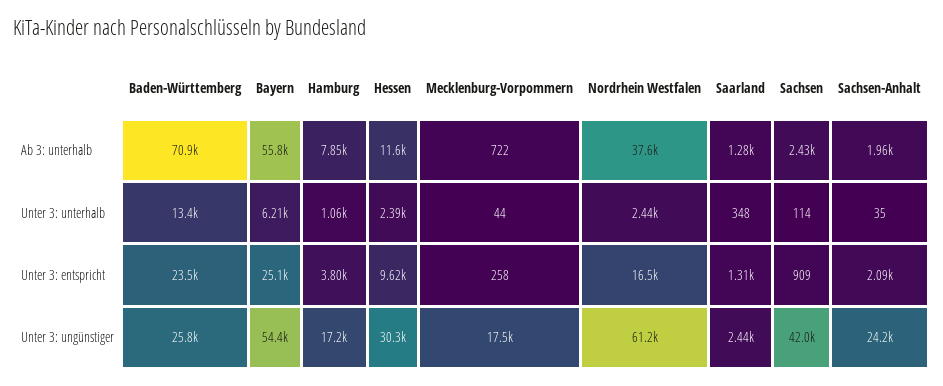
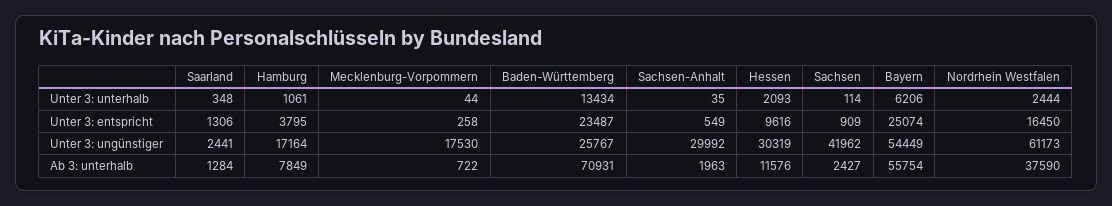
  {
    "Baden-Württemberg": {
      "Ab 3: unterhalb": 70931,
      "Unter 3: unterhalb": 13434,
      "Unter 3: entspricht": 23487,
      "Unter 3: ungünstiger": 25767
    },
    "Bayern": {
      "Ab 3: unterhalb": 55754,
      "Unter 3: unterhalb": 6206,
      "Unter 3: entspricht": 25074,
      "Unter 3: ungünstiger": 54449
    },
    "Hamburg": {
      "Ab 3: unterhalb": 7849,
      "Unter 3: unterhalb": 1061,
      "Unter 3: entspricht": 3795,
      "Unter 3: ungünstiger": 17164
    },
    "Hessen": {
      "Ab 3: unterhalb": 11576,
-     "Unter 3: unterhalb": 2390,
+     "Unter 3: unterhalb": 2093,
      "Unter 3: entspricht": 9616,
      "Unter 3: ungünstiger": 30319
    },
    "Mecklenburg-Vorpommern": {
      "Ab 3: unterhalb": 722,
      "Unter 3: unterhalb": 44,
      "Unter 3: entspricht": 258,
      "Unter 3: ungünstiger": 17530
    },
    "Nordrhein Westfalen": {
      "Ab 3: unterhalb": 37590,
      "Unter 3: unterhalb": 2444,
      "Unter 3: entspricht": 16450,
      "Unter 3: ungünstiger": 61173
    },
    "Saarland": {
      "Ab 3: unterhalb": 1284,
      "Unter 3: unterhalb": 348,
      "Unter 3: entspricht": 1306,
      "Unter 3: ungünstiger": 2441
    },
    "Sachsen": {
      "Ab 3: unterhalb": 2427,
      "Unter 3: unterhalb": 114,
      "Unter 3: entspricht": 909,
      "Unter 3: ungünstiger": 41962
    },
    "Sachsen-Anhalt": {
      "Ab 3: unterhalb": 1963,
      "Unter 3: unterhalb": 35,
-     "Unter 3: entspricht": 2090,
+     "Unter 3: entspricht": 549,
-     "Unter 3: ungünstiger": 24200
+     "Unter 3: ungünstiger": 29992
    }
  }

